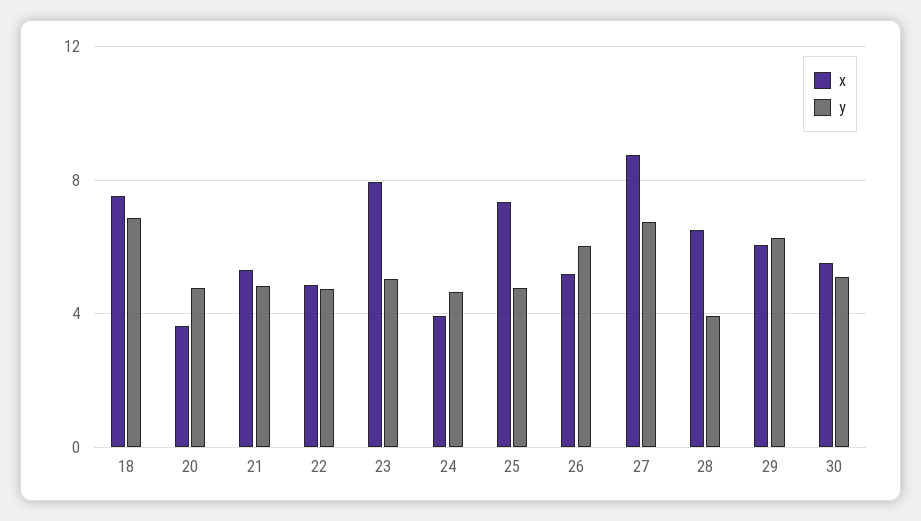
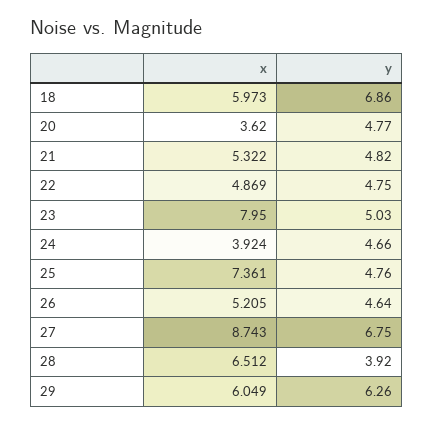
  {
    "x": {
-     "18": 7.5,
+     "18": 5.973,
      "20": 3.62,
      "21": 5.322,
      "22": 4.869,
      "23": 7.95,
      "24": 3.924,
      "25": 7.361,
      "26": 5.205,
      "27": 8.743,
      "28": 6.512,
-     "29": 6.049,
+     "29": 6.049
-     "30": 5.5
    },
    "y": {
      "18": 6.86,
      "20": 4.77,
      "21": 4.82,
      "22": 4.75,
      "23": 5.03,
      "24": 4.66,
      "25": 4.76,
-     "26": 6,
+     "26": 4.64,
      "27": 6.75,
      "28": 3.92,
-     "29": 6.26,
+     "29": 6.26
-     "30": 5
    }
  }

